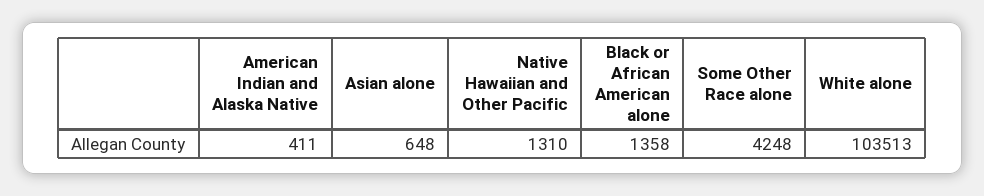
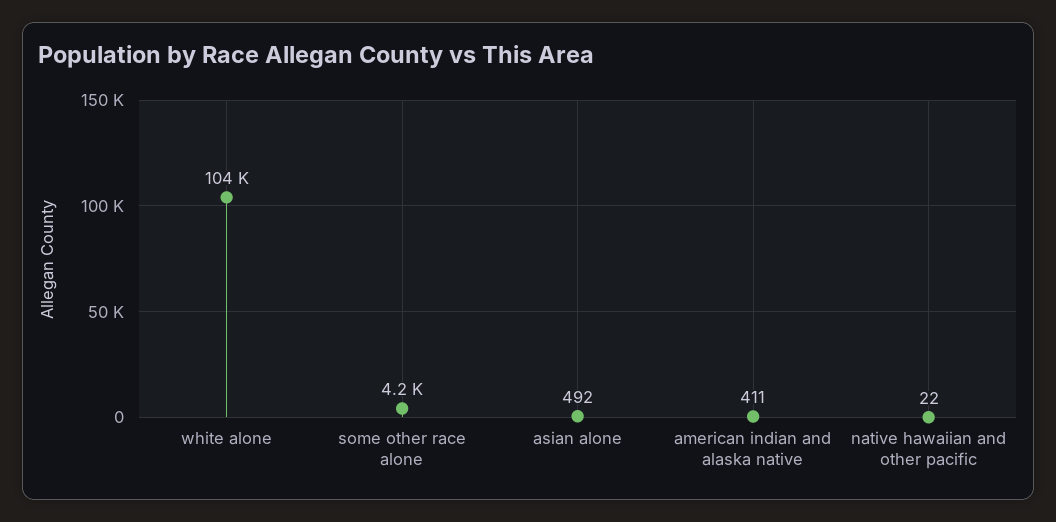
  {
    "American Indian and Alaska Native": 411,
-   "Asian alone": 648,
+   "Asian alone": 492,
-   "Native Hawaiian and Other Pacific": 1310,
+   "Native Hawaiian and Other Pacific": 22,
-   "Black or African American alone": 1358,
    "Some Other Race alone": 4248,
    "White alone": 103513
  }

